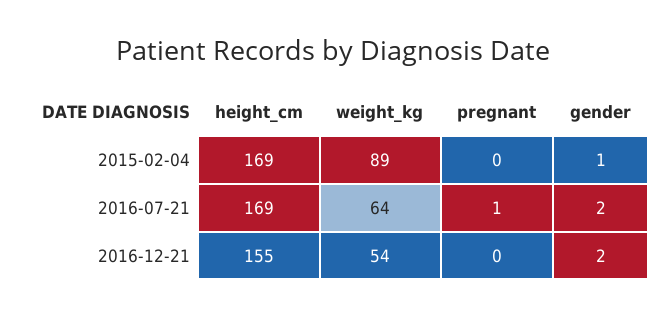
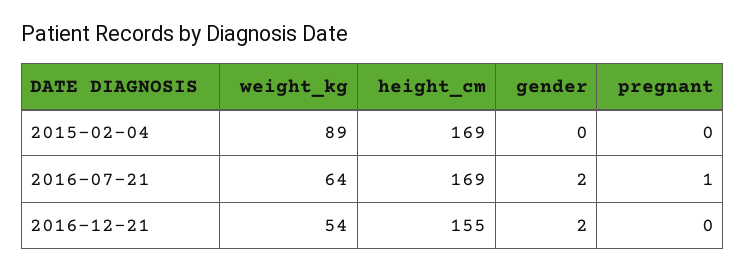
  {
    "height_cm": {
      "2015-02-04": 169,
      "2016-07-21": 169,
      "2016-12-21": 155
    },
    "weight_kg": {
      "2015-02-04": 89,
      "2016-07-21": 64,
      "2016-12-21": 54
    },
    "pregnant": {
      "2015-02-04": 0,
      "2016-07-21": 1,
      "2016-12-21": 0
    },
    "gender": {
-     "2015-02-04": 1,
+     "2015-02-04": 0,
      "2016-07-21": 2,
      "2016-12-21": 2
    }
  }

